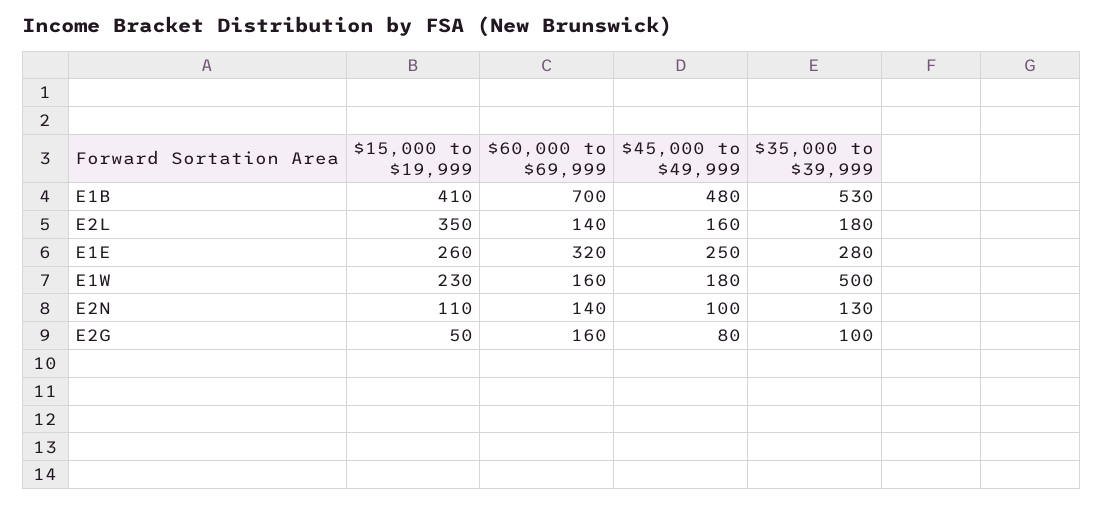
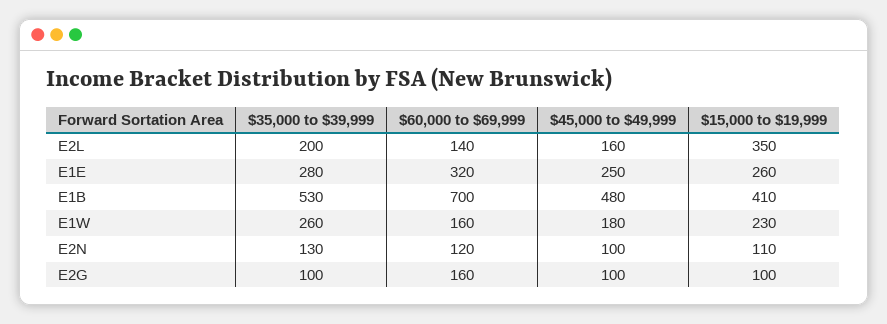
  {
    "$15,000 to $19,999": {
      "E1B": 410,
      "E2L": 350,
      "E1E": 260,
      "E1W": 230,
      "E2N": 110,
-     "E2G": 50
+     "E2G": 100
    },
    "$60,000 to $69,999": {
      "E1B": 700,
      "E2L": 140,
      "E1E": 320,
      "E1W": 160,
-     "E2N": 140,
+     "E2N": 120,
      "E2G": 160
    },
    "$45,000 to $49,999": {
      "E1B": 480,
      "E2L": 160,
      "E1E": 250,
      "E1W": 180,
      "E2N": 100,
-     "E2G": 80
+     "E2G": 100
    },
    "$35,000 to $39,999": {
      "E1B": 530,
-     "E2L": 180,
+     "E2L": 200,
      "E1E": 280,
-     "E1W": 500,
+     "E1W": 260,
      "E2N": 130,
      "E2G": 100
    }
  }

